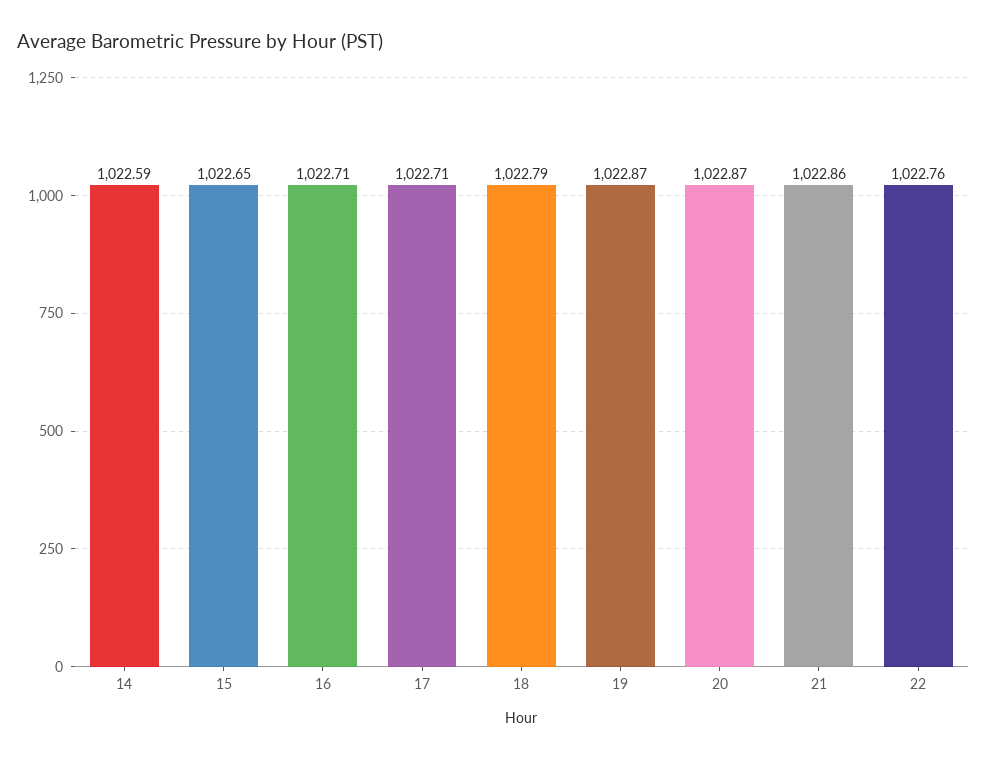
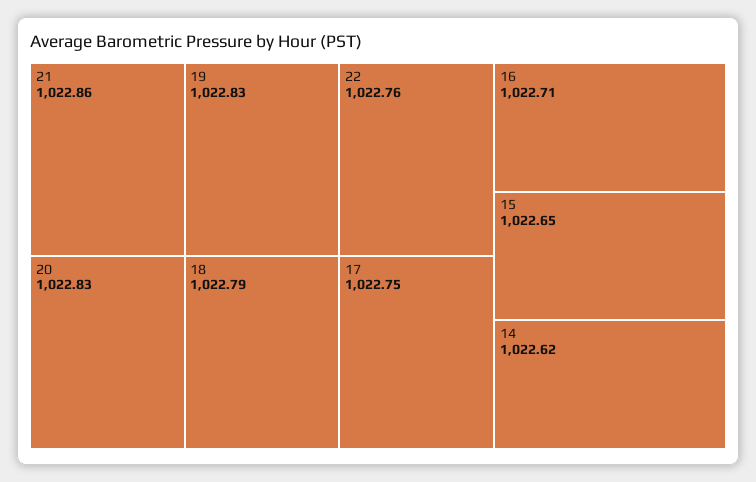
  {
-   "14": 1022.59,
+   "14": 1022.62,
    "15": 1022.65,
    "16": 1022.71,
-   "17": 1022.71,
+   "17": 1022.75,
    "18": 1022.79,
-   "19": 1022.87,
+   "19": 1022.83,
-   "20": 1022.87,
+   "20": 1022.83,
    "21": 1022.86,
    "22": 1022.76
  }

